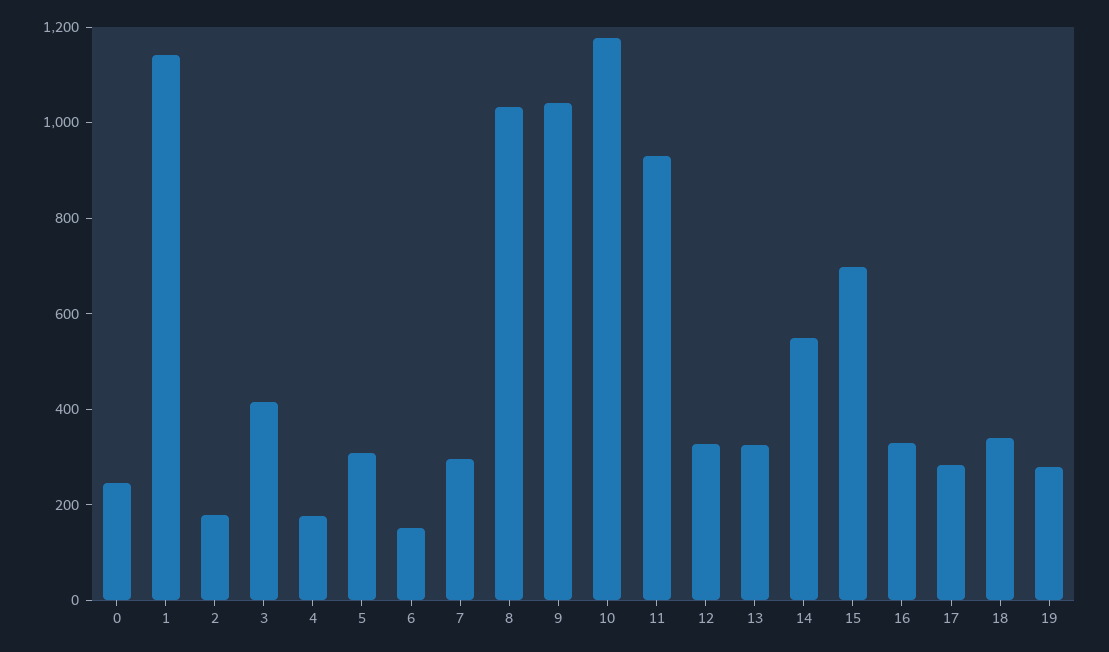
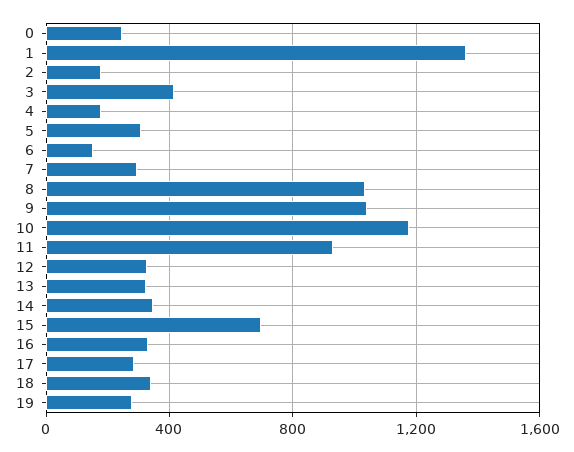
  {
    "0": 250,
-   "1": 1150,
+   "1": 1350,
    "2": 200,
    "3": 400,
    "4": 200,
    "5": 300,
    "6": 150,
    "7": 300,
    "8": 1050,
    "9": 1050,
    "10": 1200,
    "11": 950,
    "12": 350,
    "13": 300,
-   "14": 550,
+   "14": 350,
    "15": 700,
    "16": 350,
    "17": 300,
    "18": 350,
    "19": 300
  }

